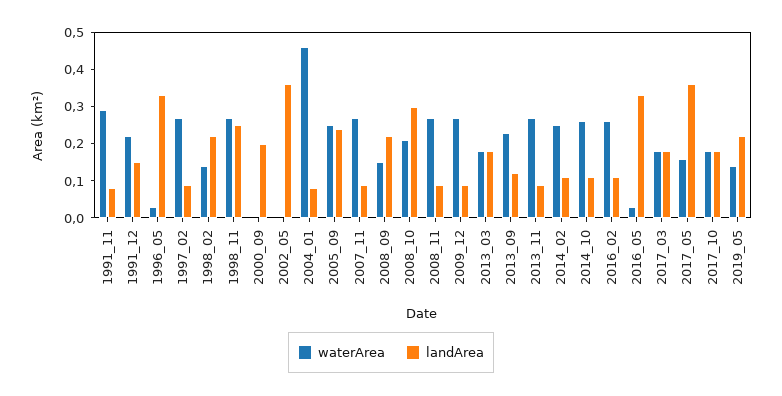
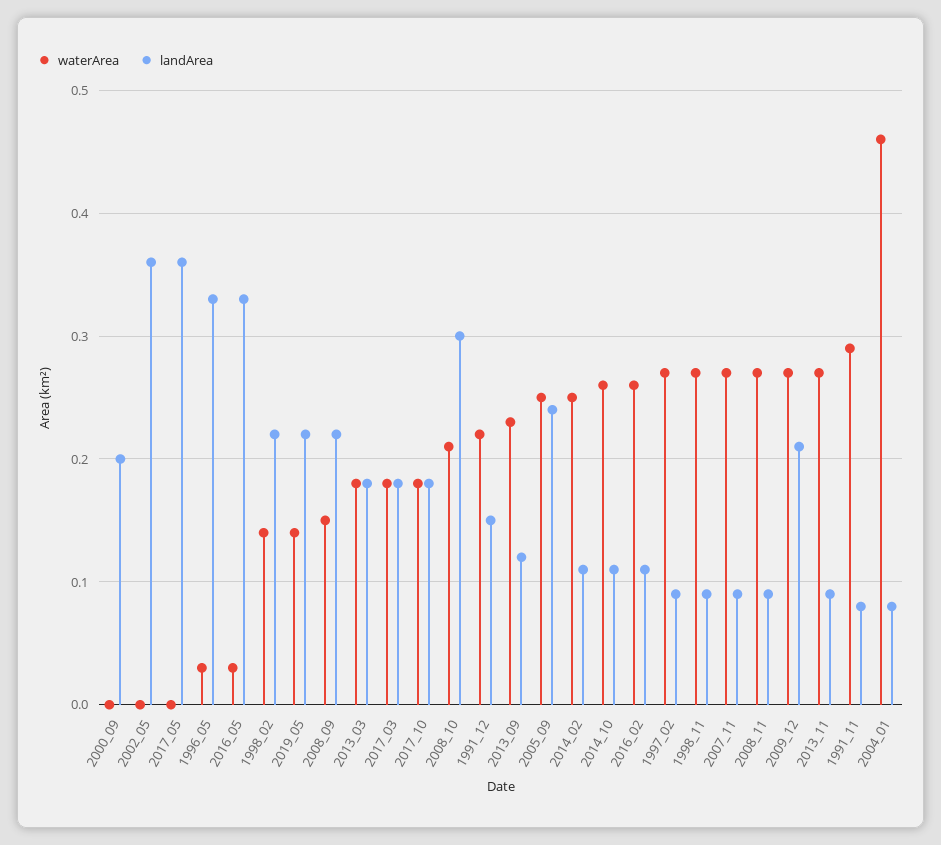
  {
    "waterArea": {
      "1991_11": 0.29,
      "1991_12": 0.22,
      "1996_05": 0.03,
      "1997_02": 0.27,
      "1998_02": 0.14,
      "1998_11": 0.27,
      "2000_09": 0,
      "2002_05": 0,
      "2004_01": 0.46,
      "2005_09": 0.25,
      "2007_11": 0.27,
      "2008_09": 0.15,
      "2008_10": 0.21,
      "2008_11": 0.27,
      "2009_12": 0.27,
      "2013_03": 0.18,
      "2013_09": 0.23,
      "2013_11": 0.27,
      "2014_02": 0.25,
      "2014_10": 0.26,
      "2016_02": 0.26,
      "2016_05": 0.03,
      "2017_03": 0.18,
-     "2017_05": 0.15,
+     "2017_05": 0,
      "2017_10": 0.18,
      "2019_05": 0.14
    },
    "landArea": {
      "1991_11": 0.08,
      "1991_12": 0.15,
      "1996_05": 0.33,
      "1997_02": 0.09,
      "1998_02": 0.22,
-     "1998_11": 0.25,
+     "1998_11": 0.09,
      "2000_09": 0.2,
      "2002_05": 0.36,
      "2004_01": 0.08,
      "2005_09": 0.24,
      "2007_11": 0.09,
      "2008_09": 0.22,
      "2008_10": 0.3,
      "2008_11": 0.09,
-     "2009_12": 0.1,
+     "2009_12": 0.21,
      "2013_03": 0.18,
      "2013_09": 0.12,
      "2013_11": 0.09,
      "2014_02": 0.11,
      "2014_10": 0.11,
      "2016_02": 0.11,
      "2016_05": 0.33,
      "2017_03": 0.18,
      "2017_05": 0.36,
      "2017_10": 0.18,
      "2019_05": 0.22
    }
  }

